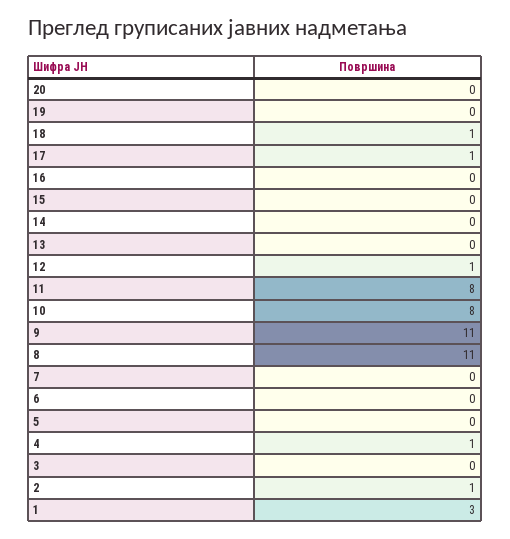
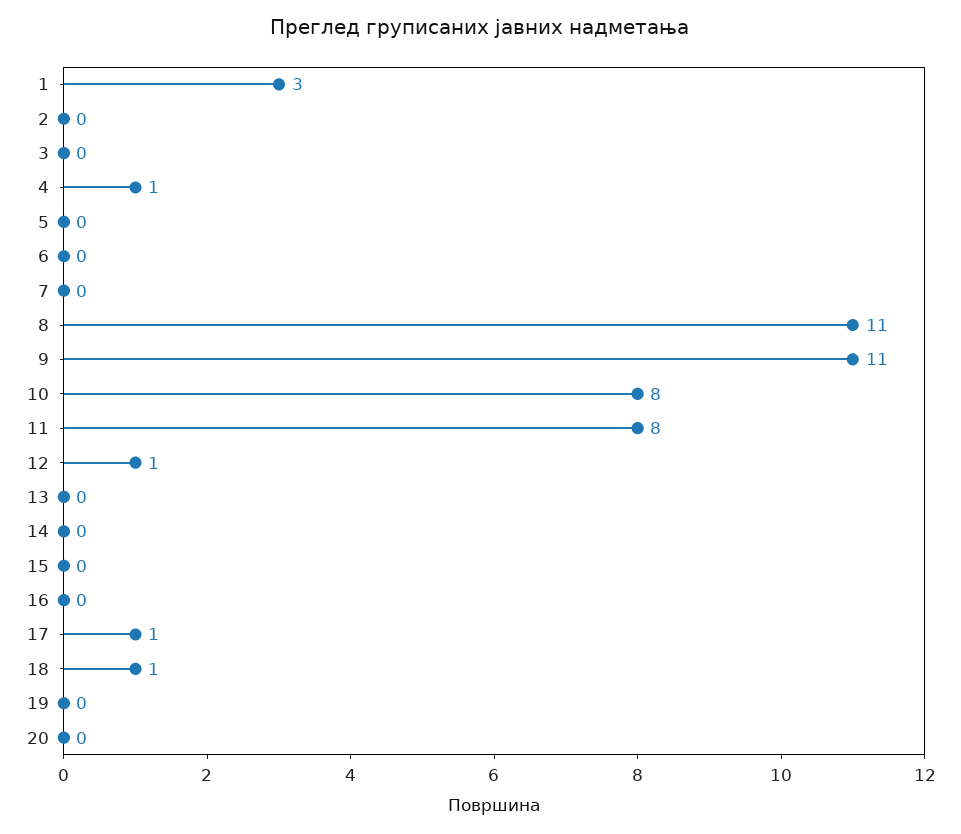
  {
    "20": 0,
    "19": 0,
    "18": 1,
    "17": 1,
    "16": 0,
    "15": 0,
    "14": 0,
    "13": 0,
    "12": 1,
    "11": 8,
    "10": 8,
    "9": 11,
    "8": 11,
    "7": 0,
    "6": 0,
    "5": 0,
    "4": 1,
    "3": 0,
-   "2": 1,
+   "2": 0,
    "1": 3
  }

